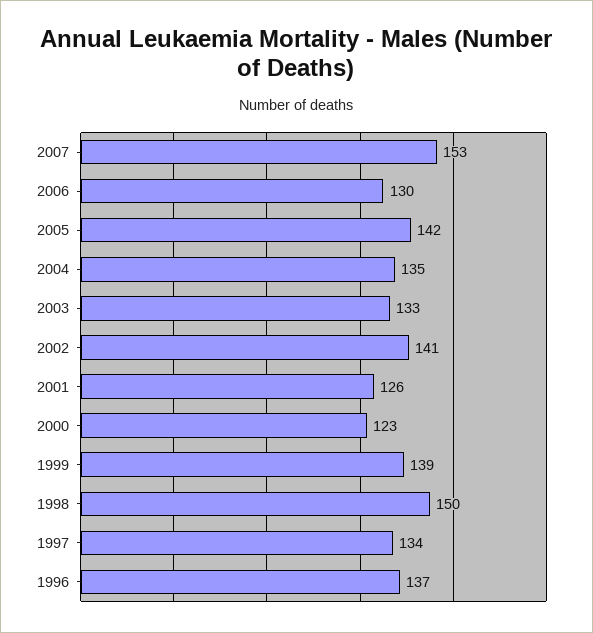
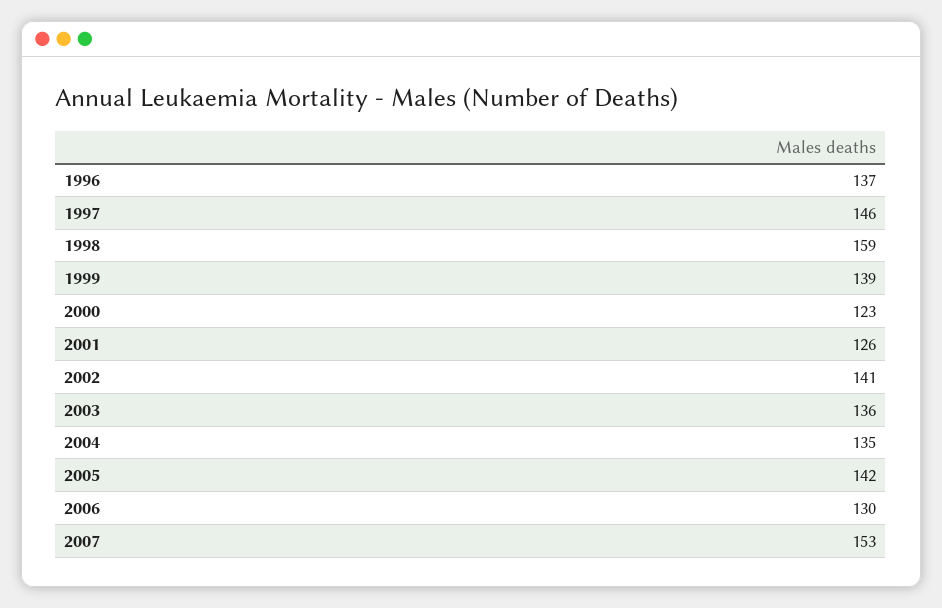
  {
    "2007": 153,
    "2006": 130,
    "2005": 142,
    "2004": 135,
-   "2003": 133,
+   "2003": 136,
    "2002": 141,
    "2001": 126,
    "2000": 123,
    "1999": 139,
-   "1998": 150,
+   "1998": 159,
-   "1997": 134,
+   "1997": 146,
    "1996": 137
  }

